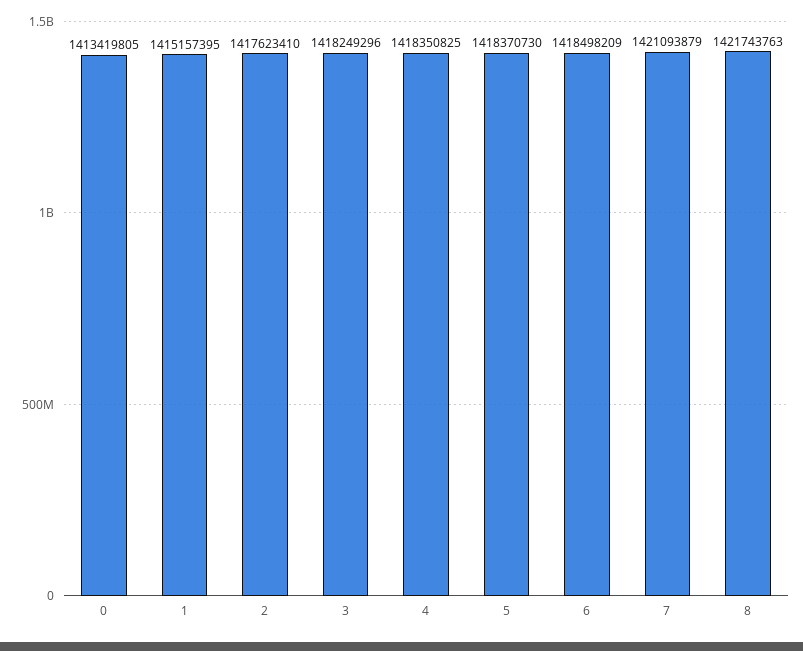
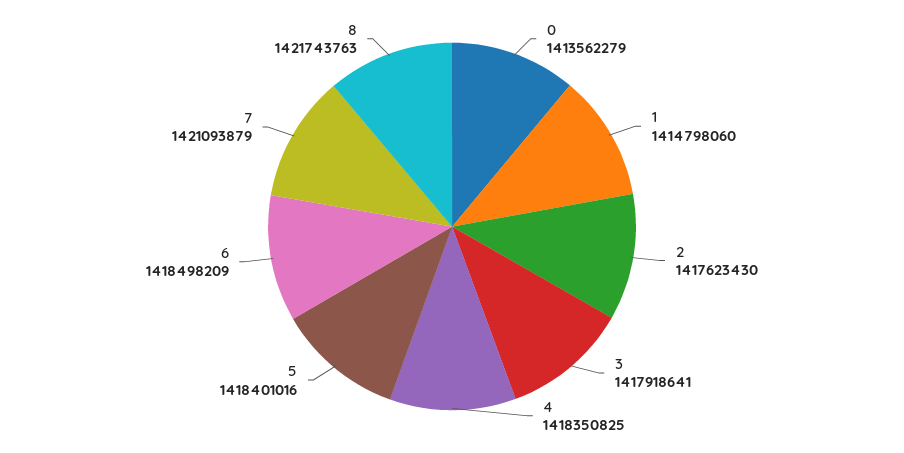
  {
-   "0": 1413419805,
+   "0": 1413562279,
-   "1": 1415157395,
+   "1": 1414798060,
-   "2": 1417623410,
+   "2": 1417623430,
-   "3": 1418249296,
+   "3": 1417918641,
    "4": 1418350825,
-   "5": 1418370730,
+   "5": 1418401016,
    "6": 1418498209,
    "7": 1421093879,
    "8": 1421743763
  }

